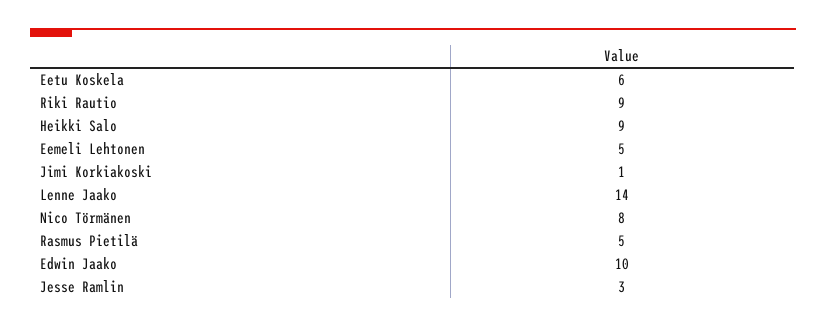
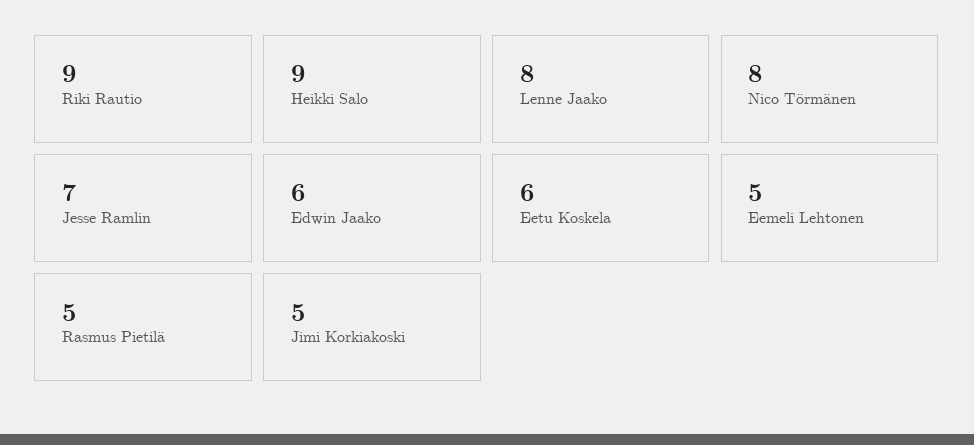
  {
    "Eetu Koskela": 6,
    "Riki Rautio": 9,
    "Heikki Salo": 9,
    "Eemeli Lehtonen": 5,
-   "Jimi Korkiakoski": 1,
+   "Jimi Korkiakoski": 5,
-   "Lenne Jaako": 14,
+   "Lenne Jaako": 8,
    "Nico Törmänen": 8,
    "Rasmus Pietilä": 5,
-   "Edwin Jaako": 10,
+   "Edwin Jaako": 6,
-   "Jesse Ramlin": 3
+   "Jesse Ramlin": 7
  }

